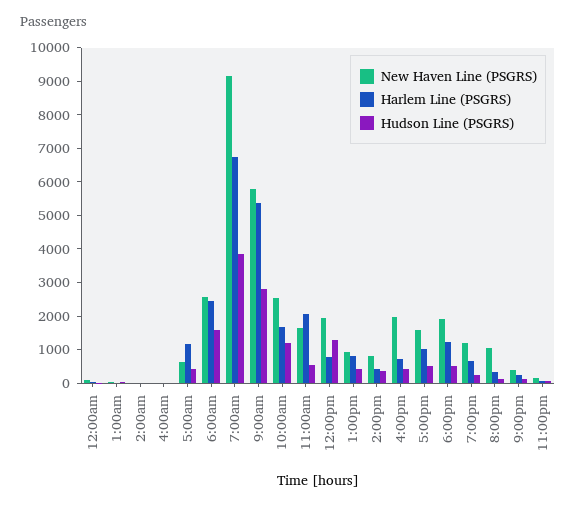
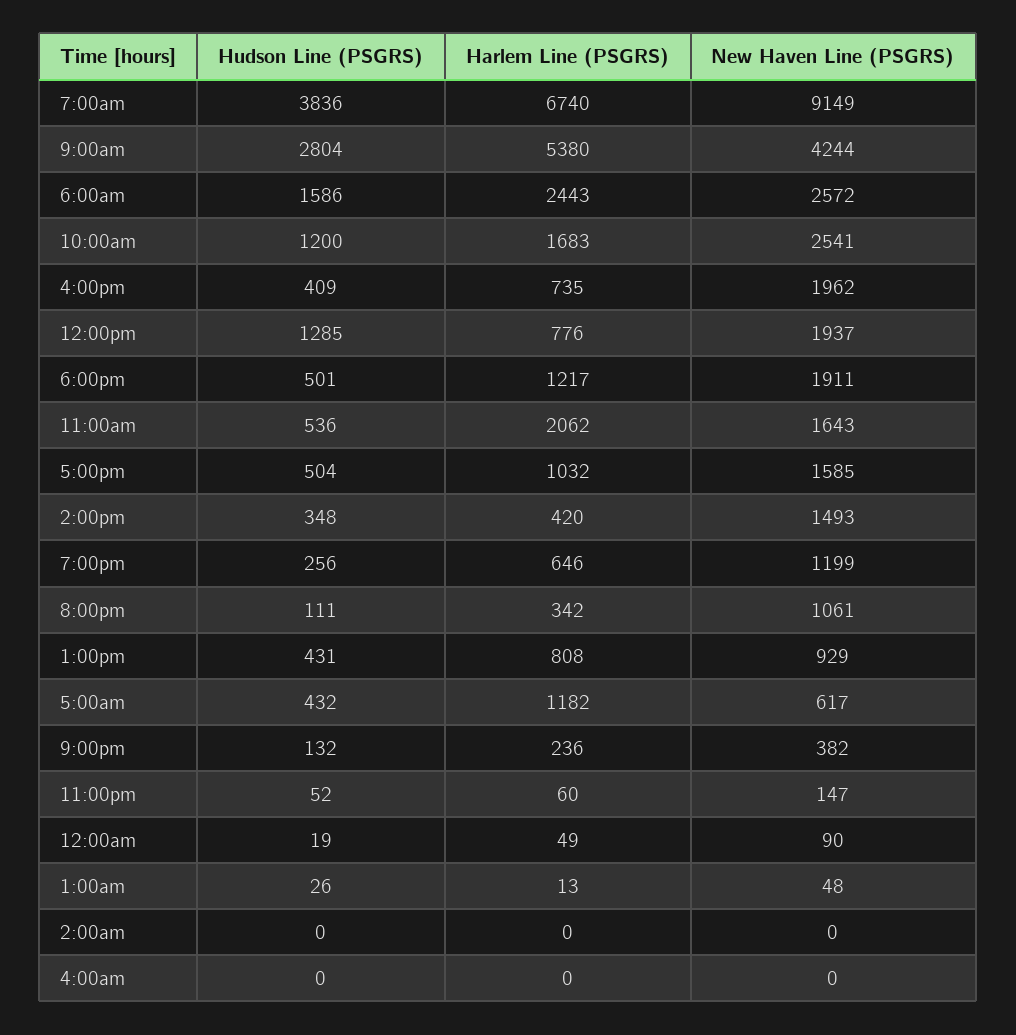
  {
    "New Haven Line (PSGRS)": {
      "12:00am": 90,
      "1:00am": 48,
      "2:00am": 0,
      "4:00am": 0,
      "5:00am": 617,
      "6:00am": 2572,
      "7:00am": 9149,
-     "9:00am": 5750,
+     "9:00am": 4244,
      "10:00am": 2541,
      "11:00am": 1643,
      "12:00pm": 1937,
      "1:00pm": 929,
-     "2:00pm": 750,
+     "2:00pm": 1493,
      "4:00pm": 1962,
      "5:00pm": 1585,
      "6:00pm": 1911,
      "7:00pm": 1199,
      "8:00pm": 1061,
      "9:00pm": 382,
      "11:00pm": 147
    },
    "Harlem Line (PSGRS)": {
      "12:00am": 49,
      "1:00am": 13,
      "2:00am": 0,
      "4:00am": 0,
      "5:00am": 1182,
      "6:00am": 2443,
      "7:00am": 6740,
      "9:00am": 5380,
      "10:00am": 1683,
      "11:00am": 2062,
      "12:00pm": 776,
      "1:00pm": 808,
      "2:00pm": 420,
      "4:00pm": 735,
      "5:00pm": 1032,
      "6:00pm": 1217,
      "7:00pm": 646,
      "8:00pm": 342,
      "9:00pm": 236,
      "11:00pm": 60
    },
    "Hudson Line (PSGRS)": {
      "12:00am": 19,
      "1:00am": 26,
      "2:00am": 0,
      "4:00am": 0,
      "5:00am": 432,
      "6:00am": 1586,
      "7:00am": 3836,
      "9:00am": 2804,
      "10:00am": 1200,
      "11:00am": 536,
      "12:00pm": 1285,
      "1:00pm": 431,
      "2:00pm": 348,
      "4:00pm": 409,
      "5:00pm": 504,
      "6:00pm": 501,
      "7:00pm": 256,
      "8:00pm": 111,
      "9:00pm": 132,
      "11:00pm": 52
    }
  }

